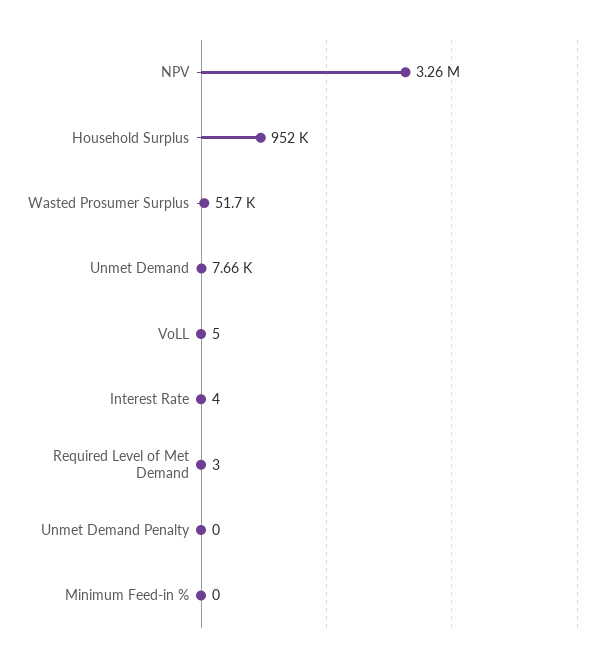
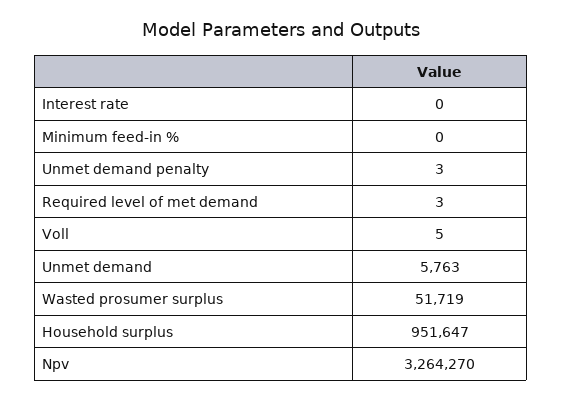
  {
    "NPV": 3264270,
    "Household Surplus": 951647,
    "Wasted Prosumer Surplus": 51719,
-   "Unmet Demand": 7660,
+   "Unmet Demand": 5763,
    "VoLL": 5,
-   "Interest Rate": 4,
+   "Interest Rate": 0,
    "Required Level of Met Demand": 3,
-   "Unmet Demand Penalty": 0,
+   "Unmet Demand Penalty": 3,
    "Minimum Feed-in %": 0
  }

